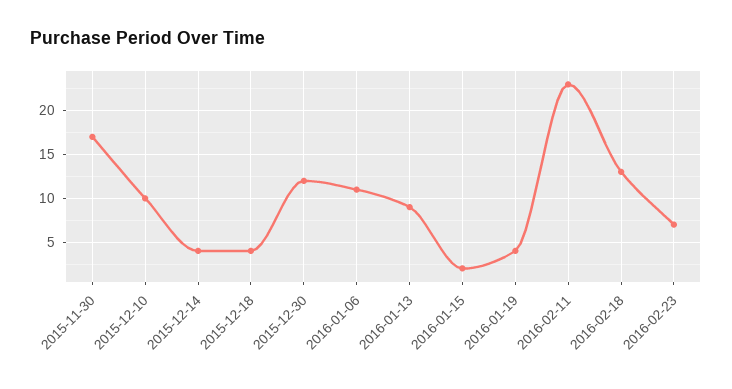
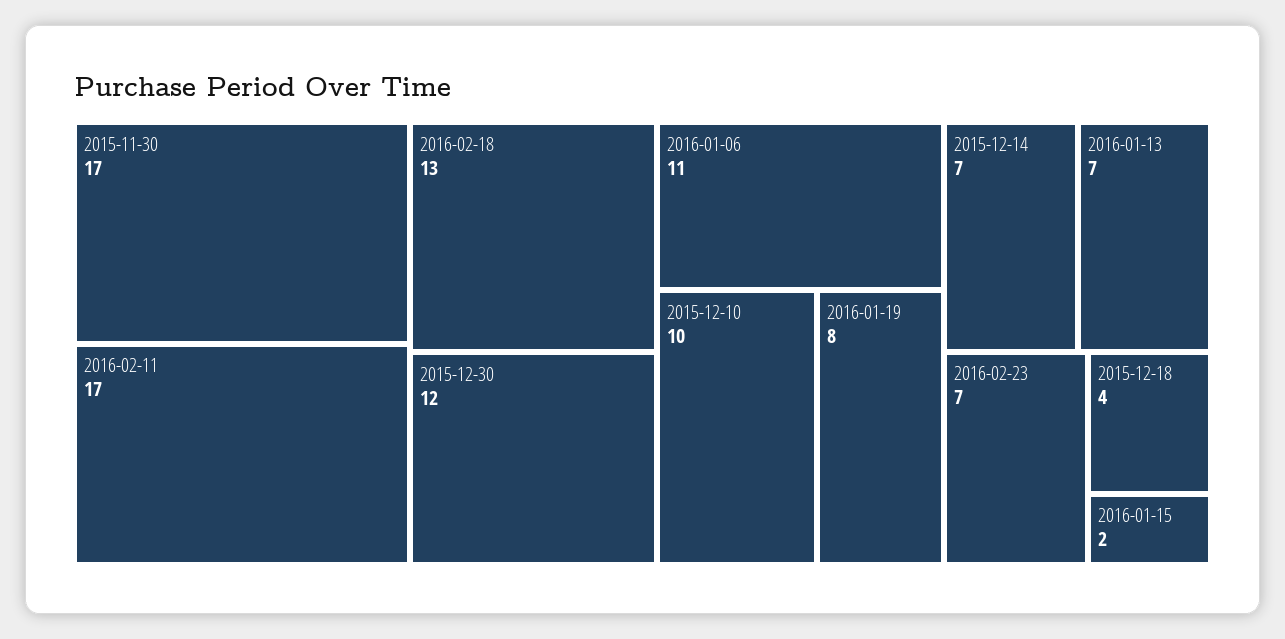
  {
    "2015-11-30": 17,
    "2015-12-10": 10,
-   "2015-12-14": 4,
+   "2015-12-14": 7,
    "2015-12-18": 4,
    "2015-12-30": 12,
    "2016-01-06": 11,
-   "2016-01-13": 9,
+   "2016-01-13": 7,
    "2016-01-15": 2,
-   "2016-01-19": 4,
+   "2016-01-19": 8,
-   "2016-02-11": 23,
+   "2016-02-11": 17,
    "2016-02-18": 13,
    "2016-02-23": 7
  }

